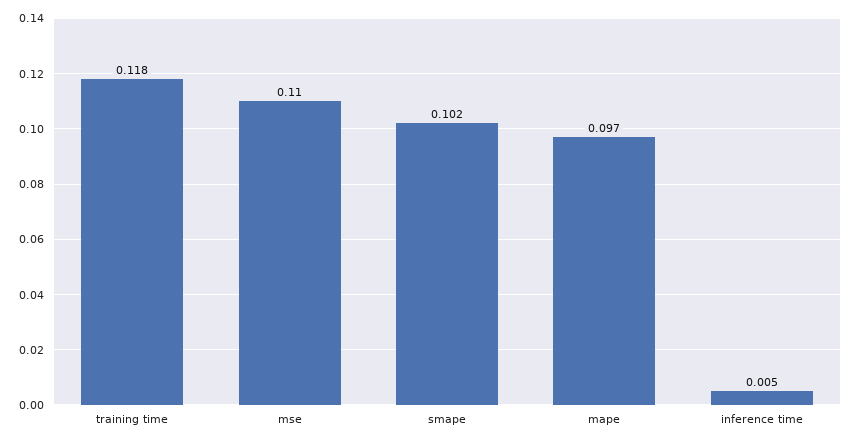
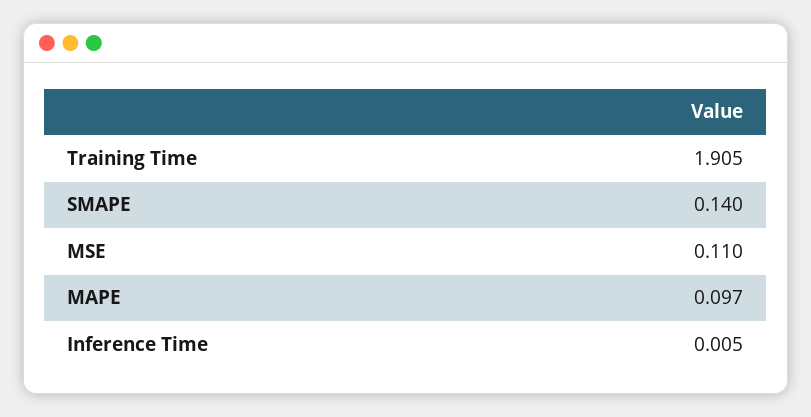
  {
-   "training time": 0.118,
+   "training time": 1.905,
    "mse": 0.11,
-   "smape": 0.102,
+   "smape": 0.14,
    "mape": 0.097,
    "inference time": 0.005
  }

